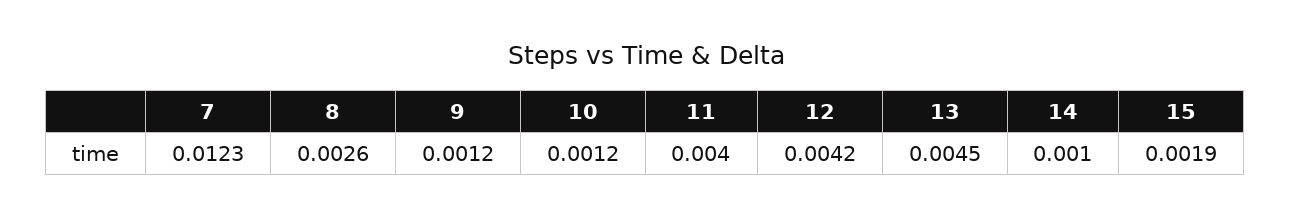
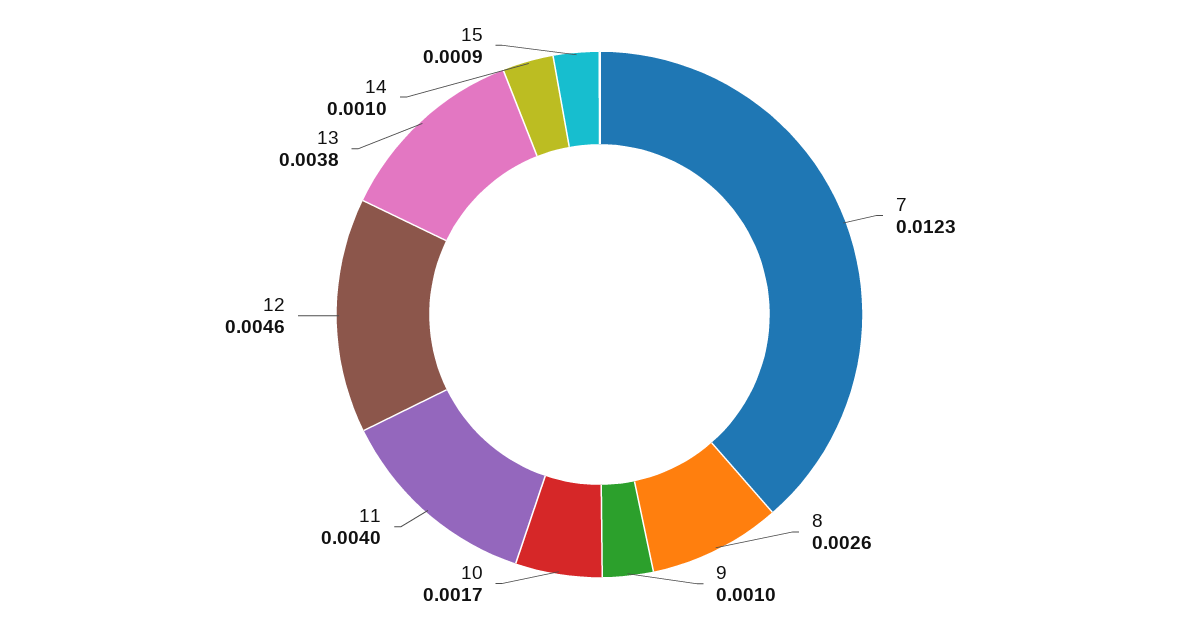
  {
    "7": 0.0123,
    "8": 0.0026,
-   "9": 0.0012,
+   "9": 0.001,
-   "10": 0.0012,
+   "10": 0.0017,
    "11": 0.004,
-   "12": 0.0042,
+   "12": 0.0046,
-   "13": 0.0045,
+   "13": 0.0038,
    "14": 0.001,
-   "15": 0.0019
+   "15": 0.0009
  }

